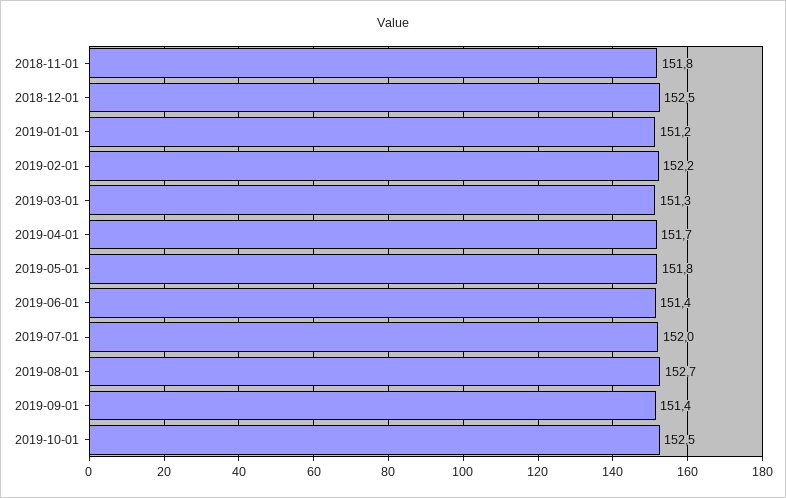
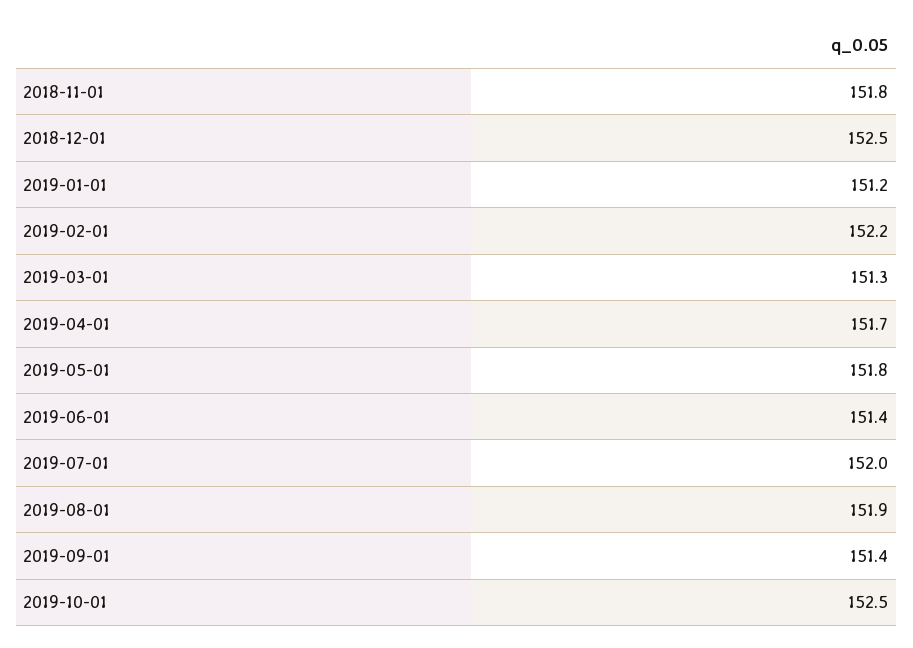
  {
    "2018-11-01": 151.8,
    "2018-12-01": 152.5,
    "2019-01-01": 151.2,
    "2019-02-01": 152.2,
    "2019-03-01": 151.3,
    "2019-04-01": 151.7,
    "2019-05-01": 151.8,
    "2019-06-01": 151.4,
    "2019-07-01": 152,
-   "2019-08-01": 152.7,
+   "2019-08-01": 151.9,
    "2019-09-01": 151.4,
    "2019-10-01": 152.5
  }

